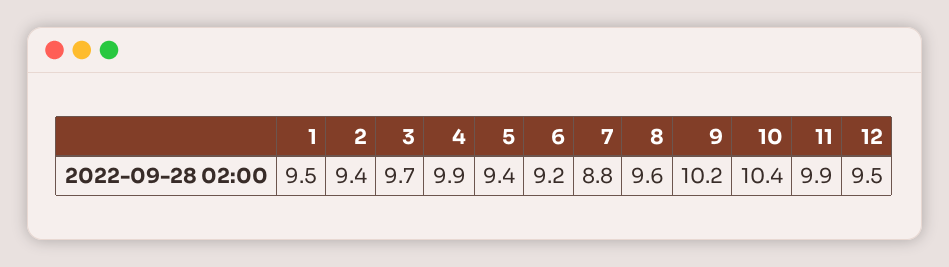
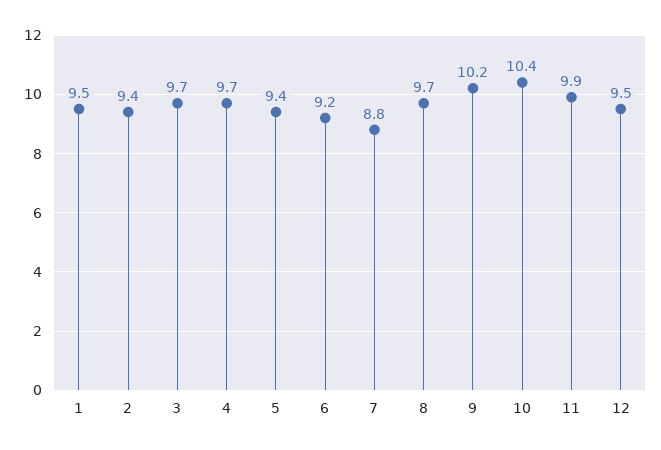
  {
    "1": 9.5,
    "2": 9.4,
    "3": 9.7,
-   "4": 9.9,
+   "4": 9.7,
    "5": 9.4,
    "6": 9.2,
    "7": 8.8,
-   "8": 9.6,
+   "8": 9.7,
    "9": 10.2,
    "10": 10.4,
    "11": 9.9,
    "12": 9.5
  }

